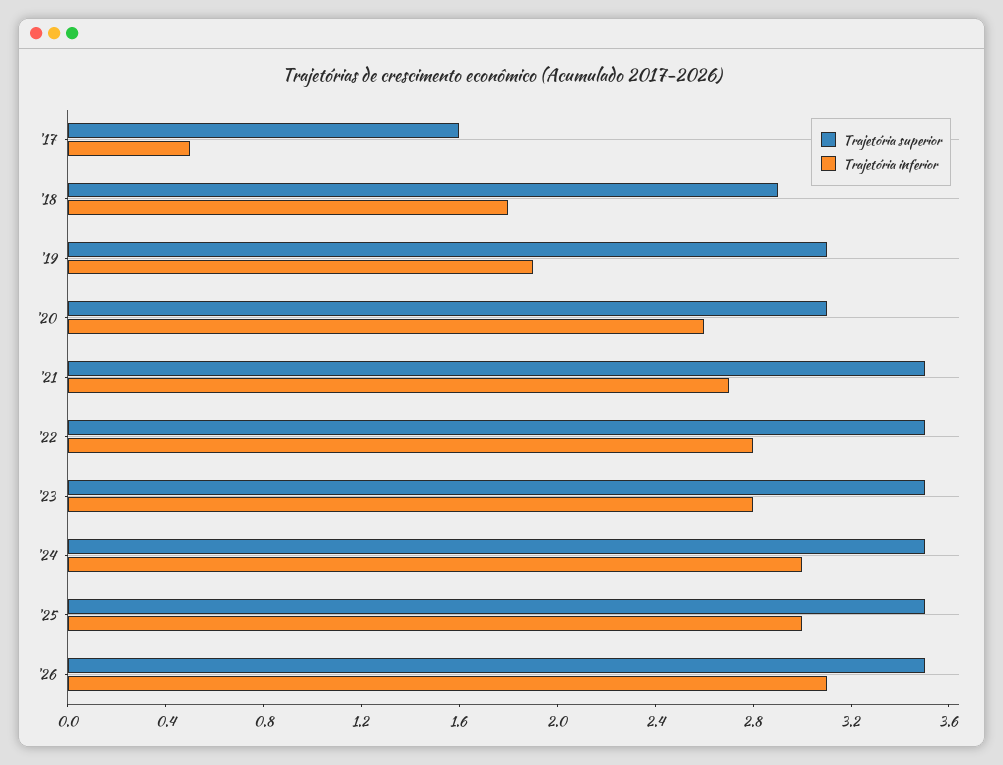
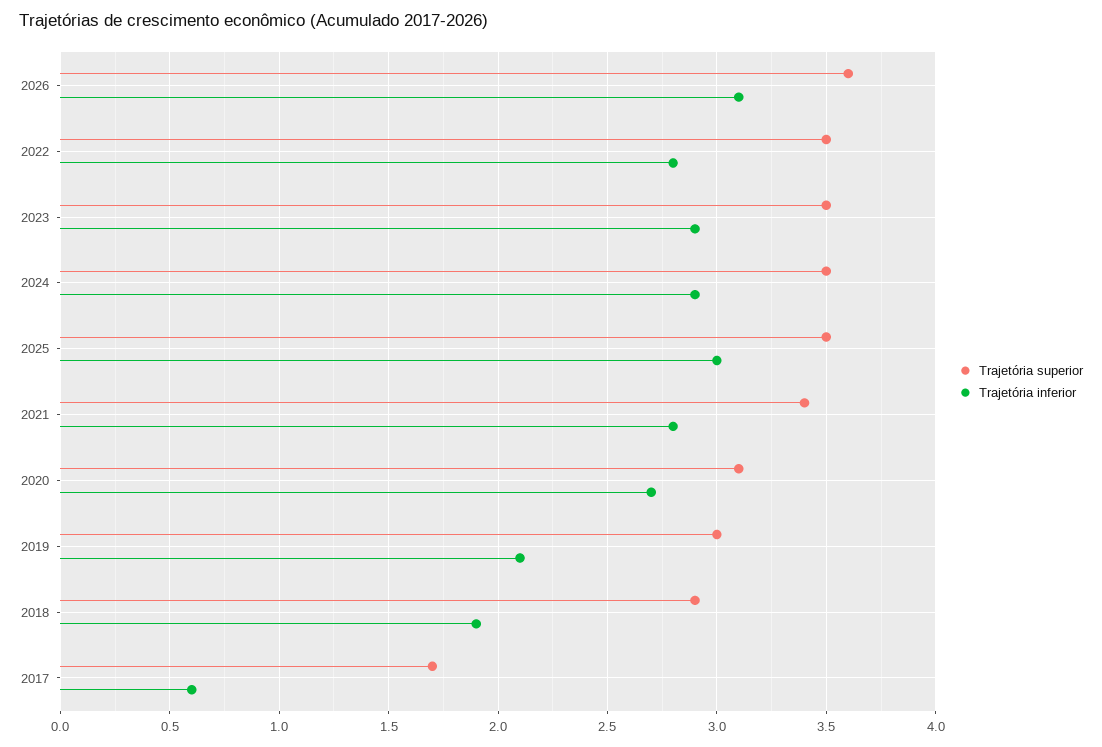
  {
    "Trajetória superior": {
-     "'17": 1.6,
+     "'17": 1.7,
      "'18": 2.9,
-     "'19": 3.1,
+     "'19": 3,
      "'20": 3.1,
-     "'21": 3.5,
+     "'21": 3.4,
      "'22": 3.5,
      "'23": 3.5,
      "'24": 3.5,
      "'25": 3.5,
-     "'26": 3.5
+     "'26": 3.6
    },
    "Trajetória inferior": {
-     "'17": 0.5,
+     "'17": 0.6,
-     "'18": 1.8,
+     "'18": 1.9,
-     "'19": 1.9,
+     "'19": 2.1,
-     "'20": 2.6,
+     "'20": 2.7,
-     "'21": 2.7,
+     "'21": 2.8,
      "'22": 2.8,
-     "'23": 2.8,
+     "'23": 2.9,
-     "'24": 3,
+     "'24": 2.9,
      "'25": 3,
      "'26": 3.1
    }
  }

